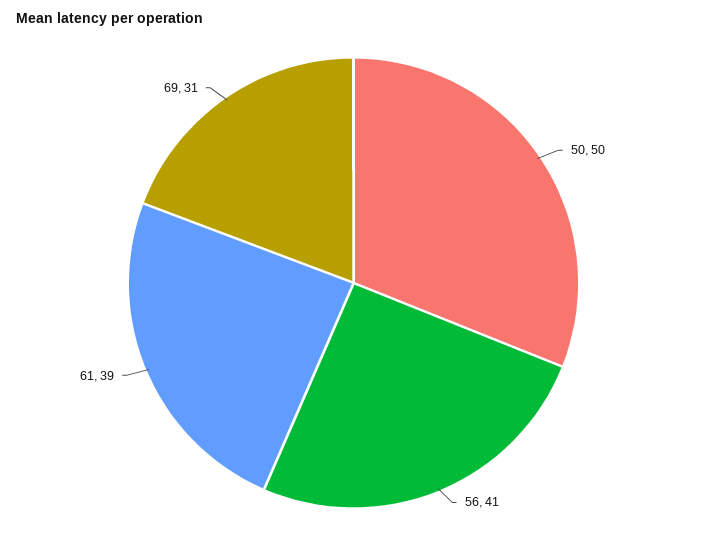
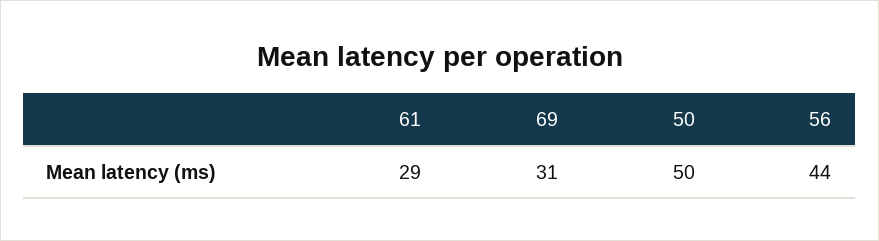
  {
    "50": 50,
-   "56": 41,
+   "56": 44,
-   "61": 39,
+   "61": 29,
    "69": 31
  }

